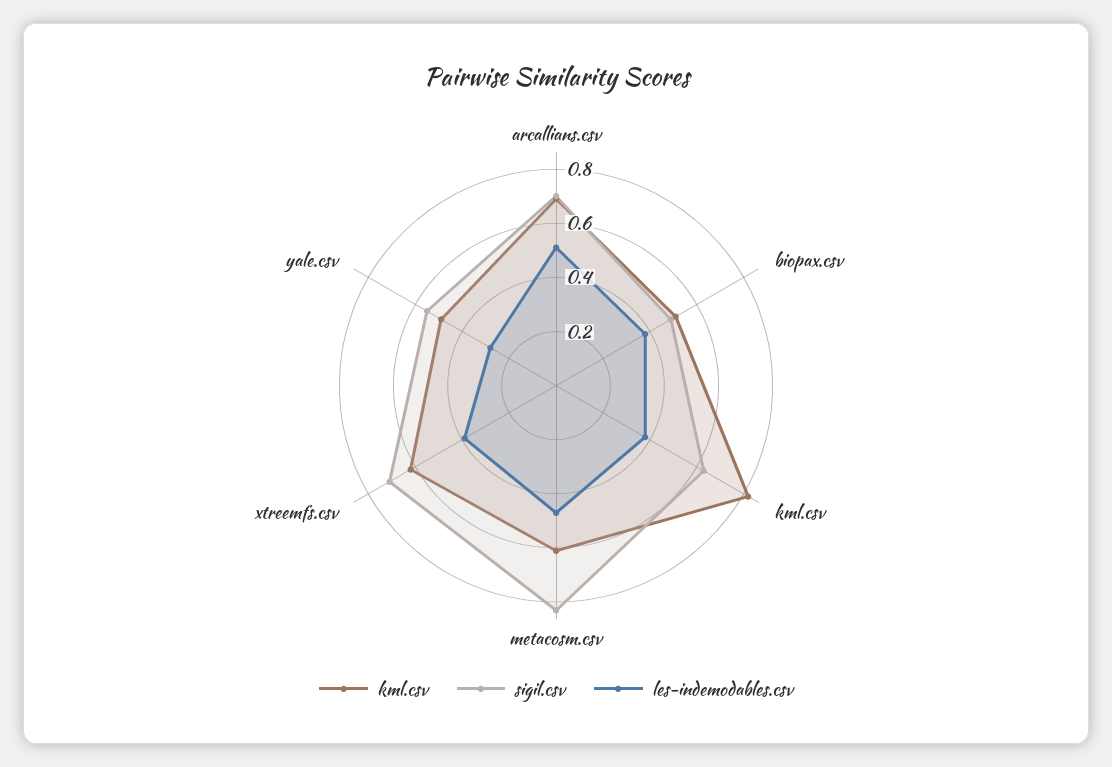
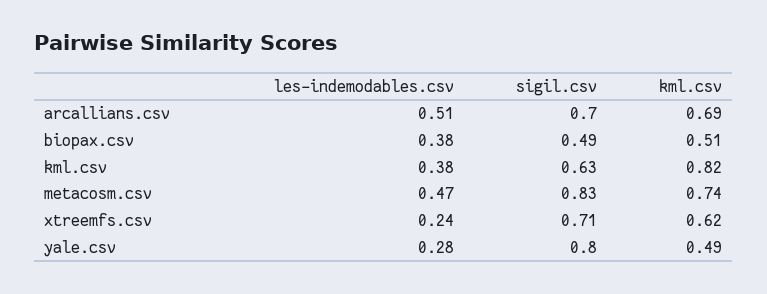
  {
    "kml.csv": {
      "arcallians.csv": 0.69,
      "biopax.csv": 0.51,
      "kml.csv": 0.82,
-     "metacosm.csv": 0.6,
+     "metacosm.csv": 0.74,
      "xtreemfs.csv": 0.62,
      "yale.csv": 0.49
    },
    "sigil.csv": {
      "arcallians.csv": 0.7,
      "biopax.csv": 0.49,
      "kml.csv": 0.63,
      "metacosm.csv": 0.83,
      "xtreemfs.csv": 0.71,
-     "yale.csv": 0.55
+     "yale.csv": 0.8
    },
    "les-indemodables.csv": {
      "arcallians.csv": 0.51,
      "biopax.csv": 0.38,
      "kml.csv": 0.38,
      "metacosm.csv": 0.47,
-     "xtreemfs.csv": 0.4,
+     "xtreemfs.csv": 0.24,
      "yale.csv": 0.28
    }
  }

